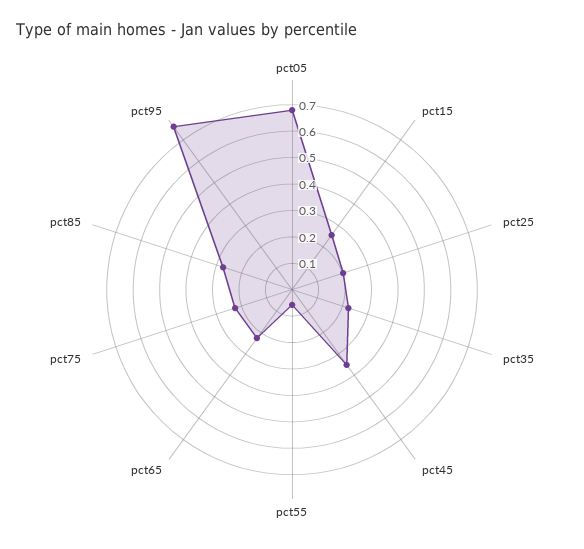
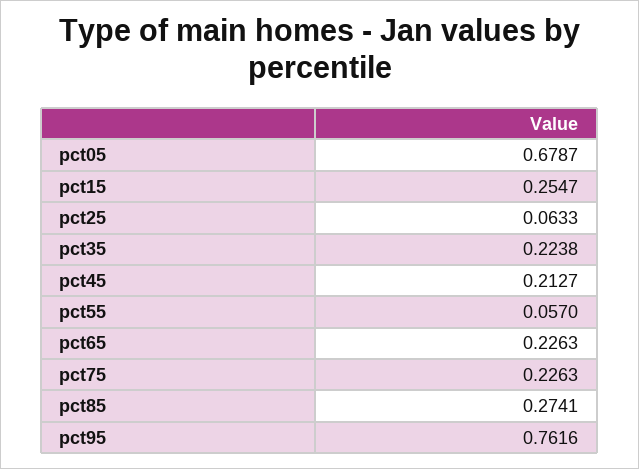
  {
    "pct05": 0.6787,
    "pct15": 0.2547,
-   "pct25": 0.2,
+   "pct25": 0.0633,
    "pct35": 0.2238,
-   "pct45": 0.35,
+   "pct45": 0.2127,
    "pct55": 0.057,
    "pct65": 0.2263,
    "pct75": 0.2263,
    "pct85": 0.2741,
    "pct95": 0.7616
  }

